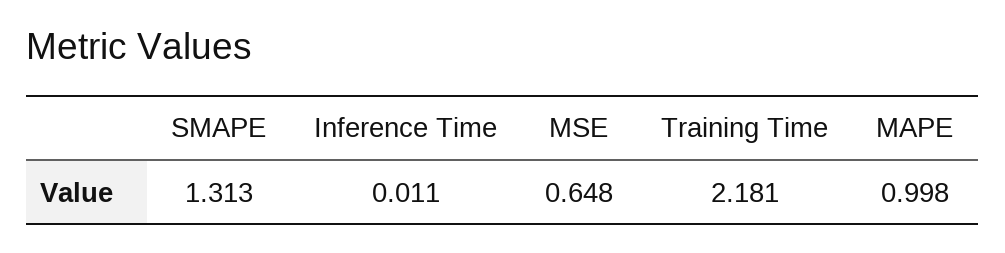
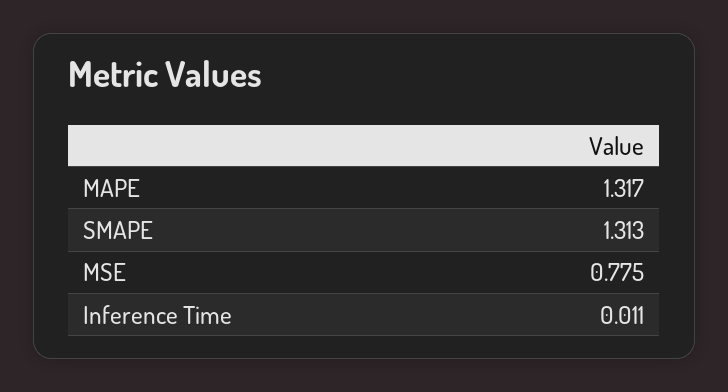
  {
    "SMAPE": 1.313,
    "Inference Time": 0.011,
-   "MSE": 0.648,
+   "MSE": 0.775,
-   "Training Time": 2.181,
-   "MAPE": 0.998
+   "MAPE": 1.317
  }

